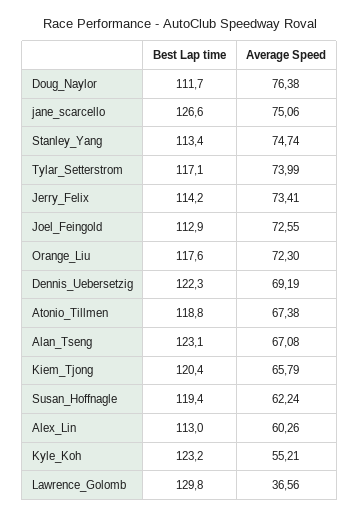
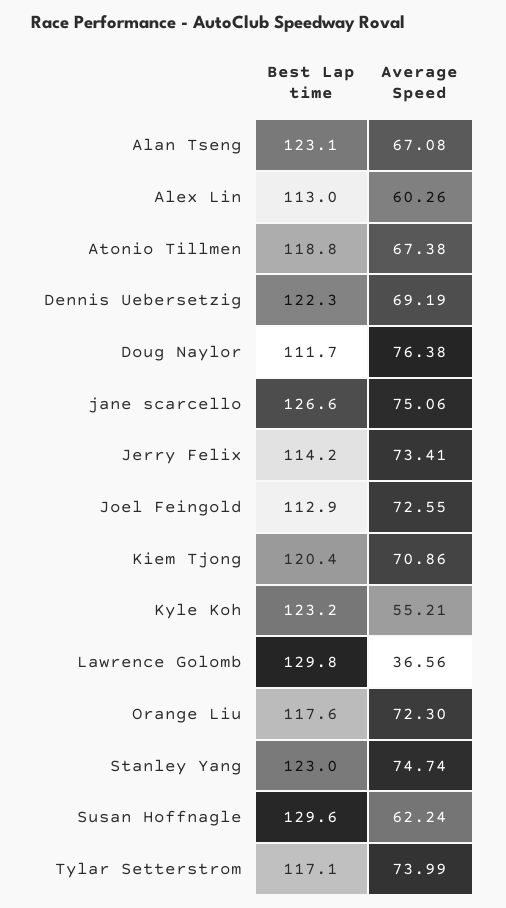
  {
    "Best Lap time": {
      "Doug_Naylor": 111.7,
      "jane_scarcello": 126.6,
-     "Stanley_Yang": 113.4,
+     "Stanley_Yang": 123,
      "Tylar_Setterstrom": 117.1,
      "Jerry_Felix": 114.2,
      "Joel_Feingold": 112.9,
      "Orange_Liu": 117.6,
      "Dennis_Uebersetzig": 122.3,
      "Atonio_Tillmen": 118.8,
      "Alan_Tseng": 123.1,
      "Kiem_Tjong": 120.4,
-     "Susan_Hoffnagle": 119.4,
+     "Susan_Hoffnagle": 129.6,
      "Alex_Lin": 113,
      "Kyle_Koh": 123.2,
      "Lawrence_Golomb": 129.8
    },
    "Average Speed": {
      "Doug_Naylor": 76.38,
      "jane_scarcello": 75.06,
      "Stanley_Yang": 74.74,
      "Tylar_Setterstrom": 73.99,
      "Jerry_Felix": 73.41,
      "Joel_Feingold": 72.55,
      "Orange_Liu": 72.3,
      "Dennis_Uebersetzig": 69.19,
      "Atonio_Tillmen": 67.38,
      "Alan_Tseng": 67.08,
-     "Kiem_Tjong": 65.79,
+     "Kiem_Tjong": 70.86,
      "Susan_Hoffnagle": 62.24,
      "Alex_Lin": 60.26,
      "Kyle_Koh": 55.21,
      "Lawrence_Golomb": 36.56
    }
  }

